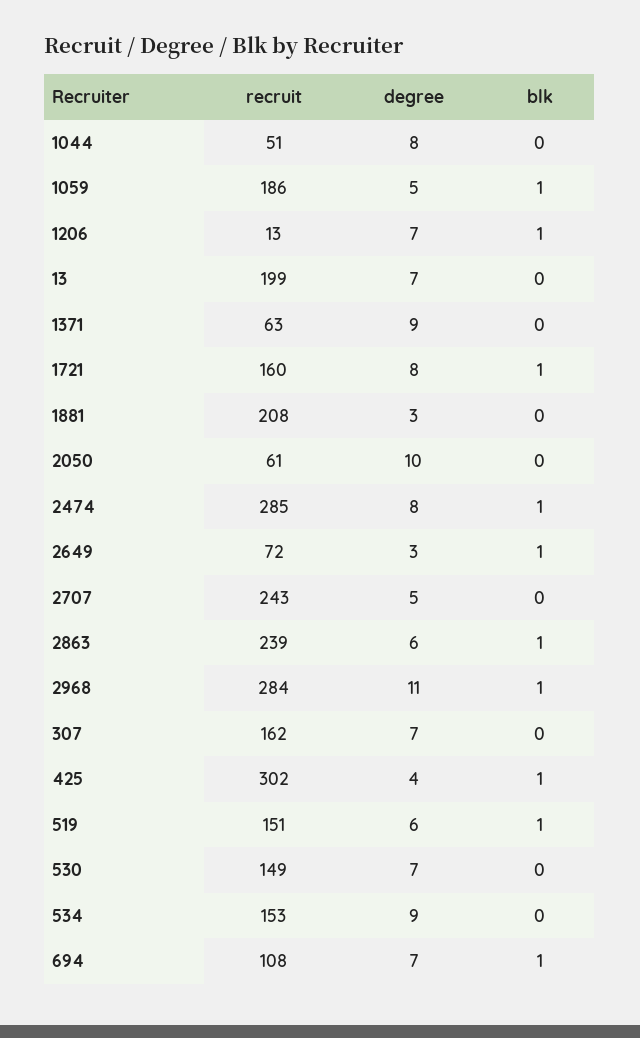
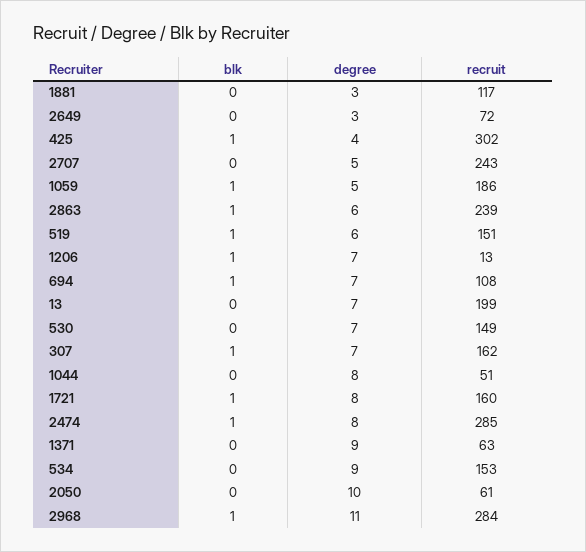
  {
    "recruit": {
      "1044": 51,
      "1059": 186,
      "1206": 13,
      "13": 199,
      "1371": 63,
      "1721": 160,
-     "1881": 208,
+     "1881": 117,
      "2050": 61,
      "2474": 285,
      "2649": 72,
      "2707": 243,
      "2863": 239,
      "2968": 284,
      "307": 162,
      "425": 302,
      "519": 151,
      "530": 149,
      "534": 153,
      "694": 108
    },
    "degree": {
      "1044": 8,
      "1059": 5,
      "1206": 7,
      "13": 7,
      "1371": 9,
      "1721": 8,
      "1881": 3,
      "2050": 10,
      "2474": 8,
      "2649": 3,
      "2707": 5,
      "2863": 6,
      "2968": 11,
      "307": 7,
      "425": 4,
      "519": 6,
      "530": 7,
      "534": 9,
      "694": 7
    },
    "blk": {
      "1044": 0,
      "1059": 1,
      "1206": 1,
      "13": 0,
      "1371": 0,
      "1721": 1,
      "1881": 0,
      "2050": 0,
      "2474": 1,
-     "2649": 1,
+     "2649": 0,
      "2707": 0,
      "2863": 1,
      "2968": 1,
-     "307": 0,
+     "307": 1,
      "425": 1,
      "519": 1,
      "530": 0,
      "534": 0,
      "694": 1
    }
  }

